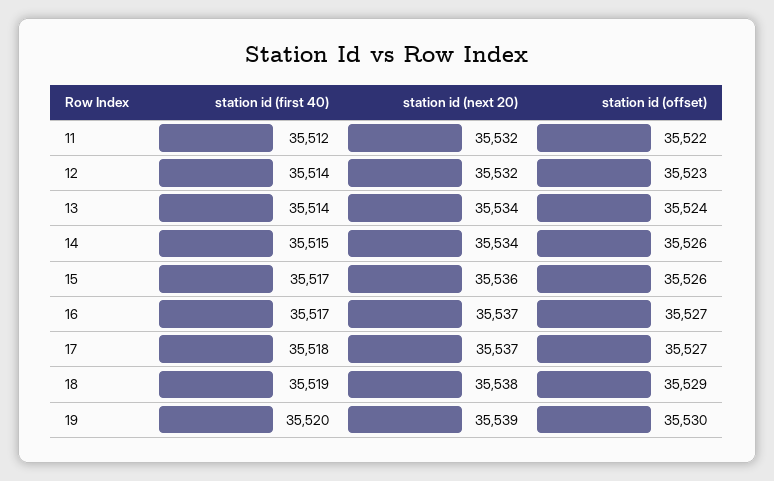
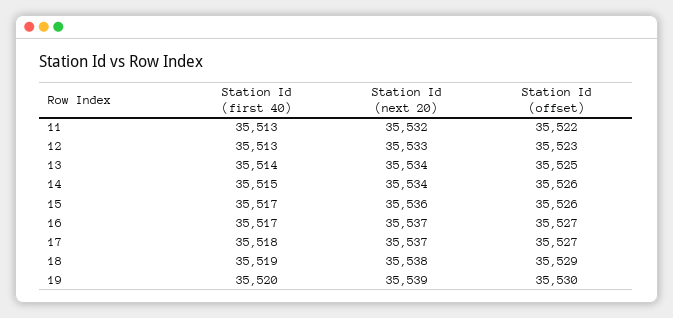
  {
    "station id (first 40)": {
-     "11": 35512,
+     "11": 35513,
-     "12": 35514,
+     "12": 35513,
      "13": 35514,
      "14": 35515,
      "15": 35517,
      "16": 35517,
      "17": 35518,
      "18": 35519,
      "19": 35520
    },
    "station id (next 20)": {
      "11": 35532,
-     "12": 35532,
+     "12": 35533,
      "13": 35534,
      "14": 35534,
      "15": 35536,
      "16": 35537,
      "17": 35537,
      "18": 35538,
      "19": 35539
    },
    "station id (offset)": {
      "11": 35522,
      "12": 35523,
-     "13": 35524,
+     "13": 35525,
      "14": 35526,
      "15": 35526,
      "16": 35527,
      "17": 35527,
      "18": 35529,
      "19": 35530
    }
  }

